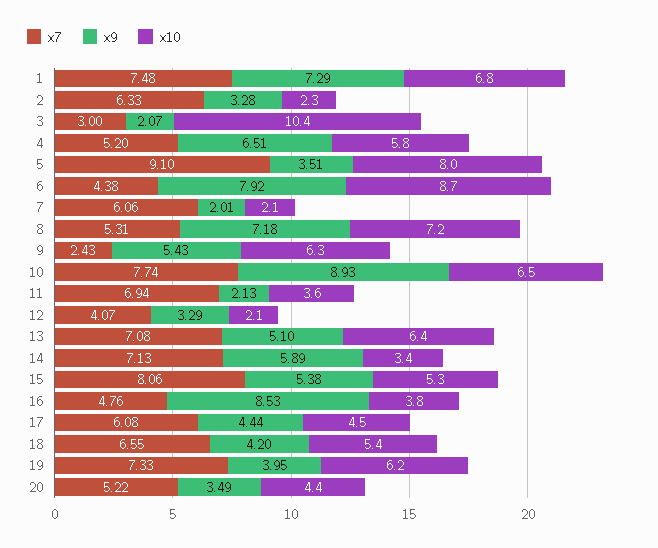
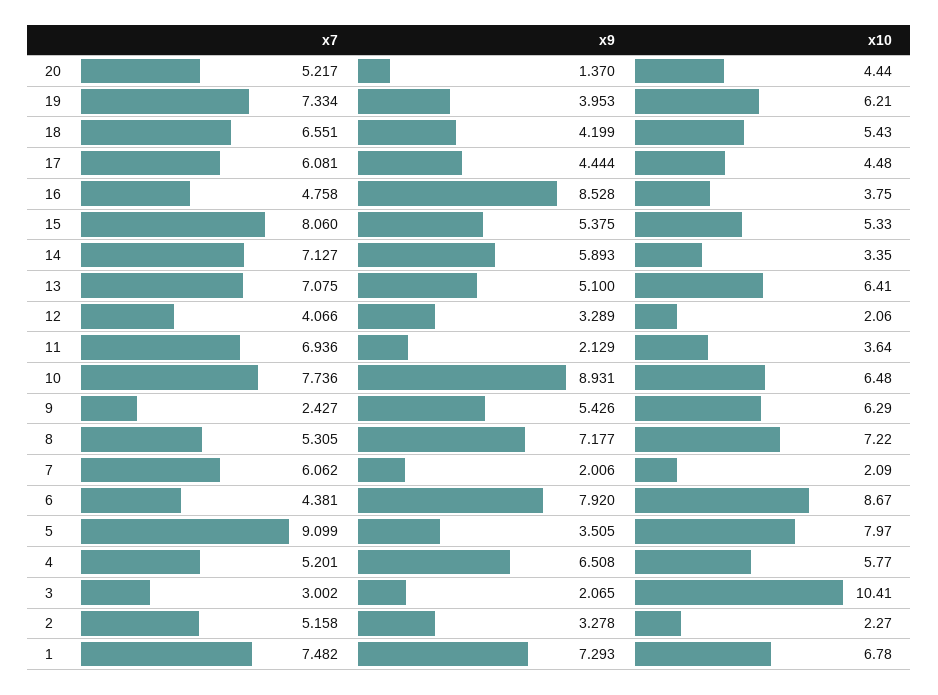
  {
    "x7": {
      "1": 7.482,
-     "2": 6.33,
+     "2": 5.158,
      "3": 3.002,
      "4": 5.201,
      "5": 9.099,
      "6": 4.381,
      "7": 6.062,
      "8": 5.305,
      "9": 2.427,
      "10": 7.736,
      "11": 6.936,
      "12": 4.066,
      "13": 7.075,
      "14": 7.127,
      "15": 8.06,
      "16": 4.758,
      "17": 6.081,
      "18": 6.551,
      "19": 7.334,
      "20": 5.217
    },
    "x9": {
      "1": 7.293,
      "2": 3.278,
      "3": 2.065,
      "4": 6.508,
      "5": 3.505,
      "6": 7.92,
      "7": 2.006,
      "8": 7.177,
      "9": 5.426,
      "10": 8.931,
      "11": 2.129,
      "12": 3.289,
      "13": 5.1,
      "14": 5.893,
      "15": 5.375,
      "16": 8.528,
      "17": 4.444,
      "18": 4.199,
      "19": 3.953,
-     "20": 3.49
+     "20": 1.37
    },
    "x10": {
      "1": 6.78,
      "2": 2.27,
      "3": 10.41,
      "4": 5.77,
      "5": 7.97,
      "6": 8.67,
      "7": 2.09,
      "8": 7.22,
      "9": 6.29,
      "10": 6.48,
      "11": 3.64,
      "12": 2.06,
      "13": 6.41,
      "14": 3.35,
      "15": 5.33,
      "16": 3.75,
      "17": 4.48,
      "18": 5.43,
      "19": 6.21,
      "20": 4.44
    }
  }

